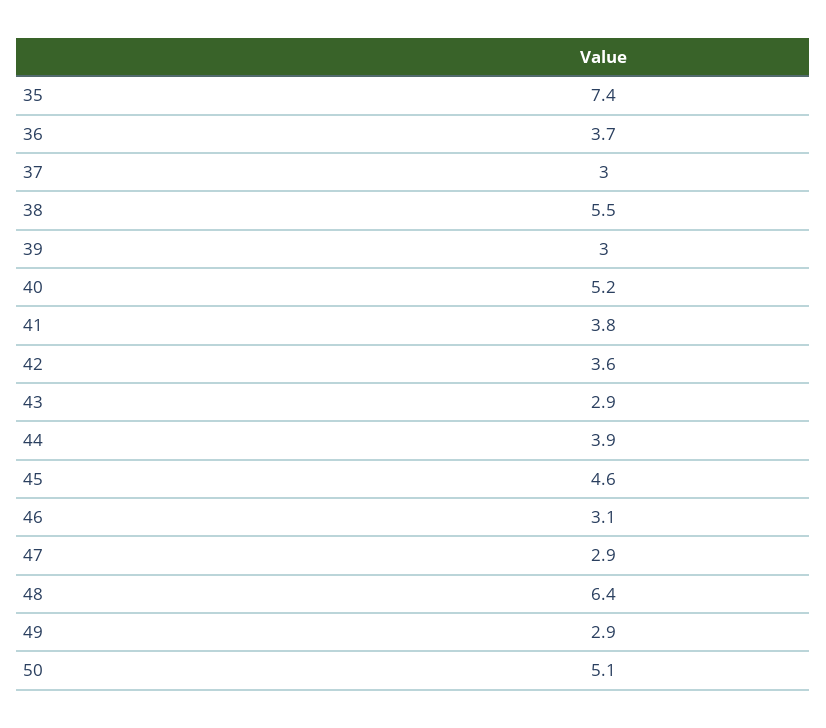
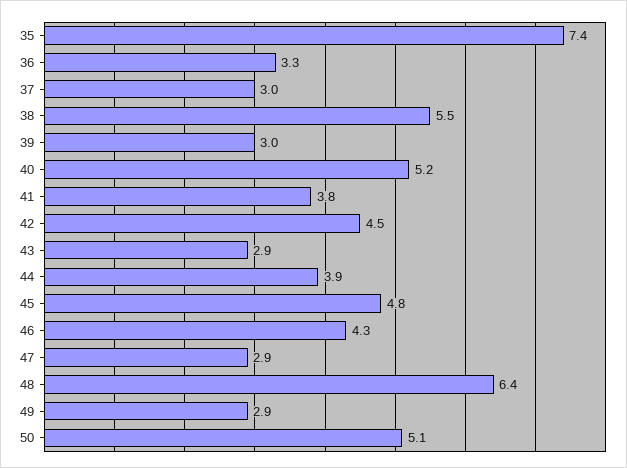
  {
    "35": 7.4,
-   "36": 3.7,
+   "36": 3.3,
    "37": 3,
    "38": 5.5,
    "39": 3,
    "40": 5.2,
    "41": 3.8,
-   "42": 3.6,
+   "42": 4.5,
    "43": 2.9,
    "44": 3.9,
-   "45": 4.6,
+   "45": 4.8,
-   "46": 3.1,
+   "46": 4.3,
    "47": 2.9,
    "48": 6.4,
    "49": 2.9,
    "50": 5.1
  }

